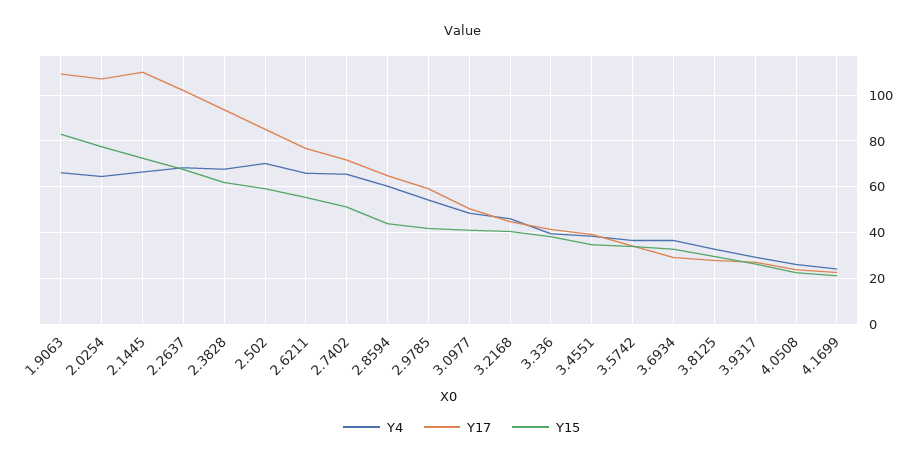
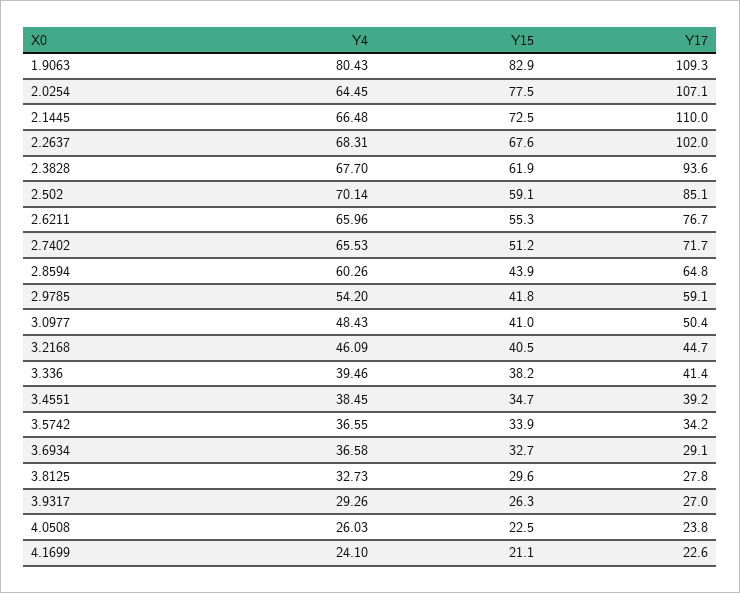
  {
    "Y4": {
-     "1.9063": 65,
+     "1.9063": 80.43,
      "2.0254": 64.45,
      "2.1445": 66.48,
      "2.2637": 68.31,
      "2.3828": 67.7,
      "2.502": 70.14,
      "2.6211": 65.96,
      "2.7402": 65.53,
      "2.8594": 60.26,
      "2.9785": 54.2,
      "3.0977": 48.43,
      "3.2168": 46.09,
      "3.336": 39.46,
      "3.4551": 38.45,
      "3.5742": 36.55,
      "3.6934": 36.58,
      "3.8125": 32.73,
      "3.9317": 29.26,
      "4.0508": 26.03,
      "4.1699": 24.1
    },
    "Y17": {
      "1.9063": 109.3,
      "2.0254": 107.1,
      "2.1445": 110,
      "2.2637": 102,
      "2.3828": 93.6,
      "2.502": 85.1,
      "2.6211": 76.7,
      "2.7402": 71.7,
      "2.8594": 64.8,
      "2.9785": 59.1,
      "3.0977": 50.4,
      "3.2168": 44.7,
      "3.336": 41.4,
      "3.4551": 39.2,
      "3.5742": 34.2,
      "3.6934": 29.1,
      "3.8125": 27.8,
      "3.9317": 27,
      "4.0508": 23.8,
      "4.1699": 22.6
    },
    "Y15": {
      "1.9063": 82.9,
      "2.0254": 77.5,
      "2.1445": 72.5,
      "2.2637": 67.6,
      "2.3828": 61.9,
      "2.502": 59.1,
      "2.6211": 55.3,
      "2.7402": 51.2,
      "2.8594": 43.9,
      "2.9785": 41.8,
      "3.0977": 41,
      "3.2168": 40.5,
      "3.336": 38.2,
      "3.4551": 34.7,
      "3.5742": 33.9,
      "3.6934": 32.7,
      "3.8125": 29.6,
      "3.9317": 26.3,
      "4.0508": 22.5,
      "4.1699": 21.1
    }
  }

